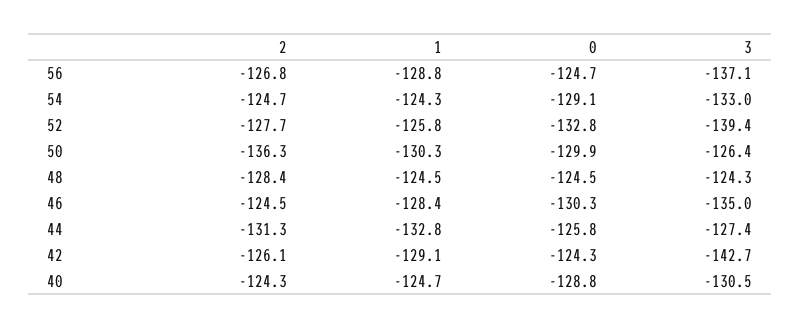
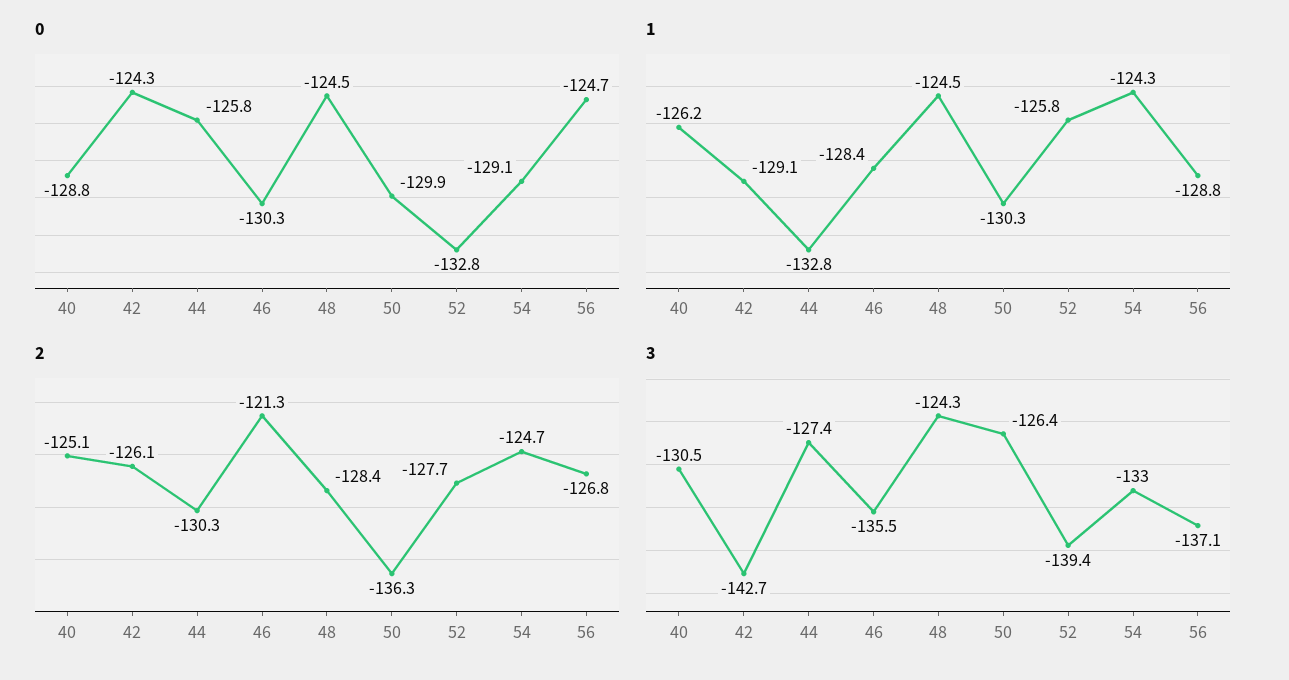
  {
    "2": {
      "56": -126.8,
      "54": -124.7,
      "52": -127.7,
      "50": -136.3,
      "48": -128.4,
-     "46": -124.5,
+     "46": -121.3,
-     "44": -131.3,
+     "44": -130.3,
      "42": -126.1,
-     "40": -124.3
+     "40": -125.1
    },
    "1": {
      "56": -128.8,
      "54": -124.3,
      "52": -125.8,
      "50": -130.3,
      "48": -124.5,
      "46": -128.4,
      "44": -132.8,
      "42": -129.1,
-     "40": -124.7
+     "40": -126.2
    },
    "0": {
      "56": -124.7,
      "54": -129.1,
      "52": -132.8,
      "50": -129.9,
      "48": -124.5,
      "46": -130.3,
      "44": -125.8,
      "42": -124.3,
      "40": -128.8
    },
    "3": {
      "56": -137.1,
      "54": -133,
      "52": -139.4,
      "50": -126.4,
      "48": -124.3,
-     "46": -135,
+     "46": -135.5,
      "44": -127.4,
      "42": -142.7,
      "40": -130.5
    }
  }

